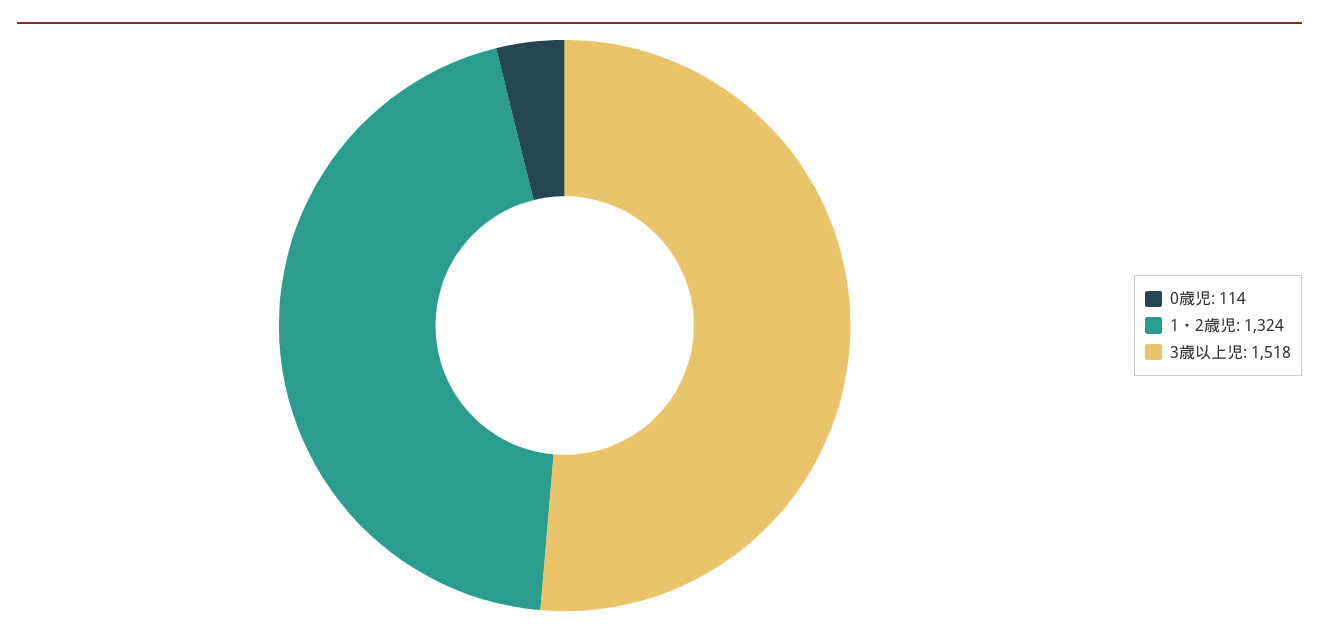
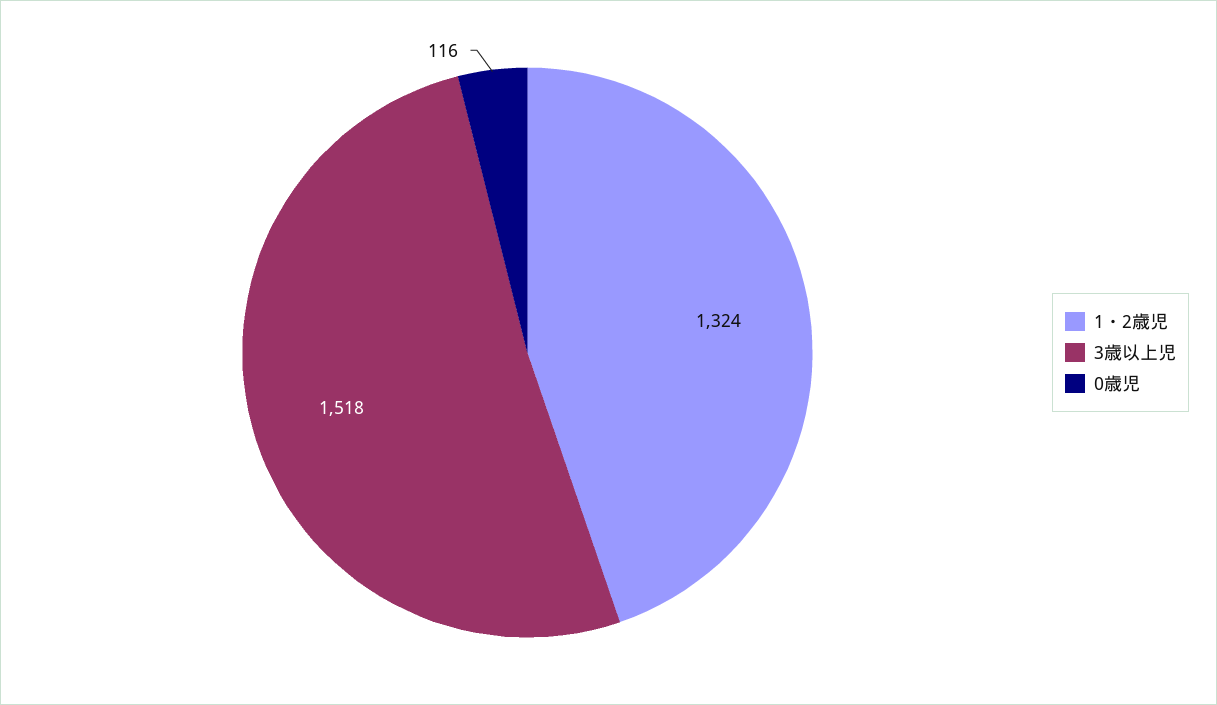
  {
-   "0歳児": 114,
+   "0歳児": 116,
    "1・2歳児": 1324,
    "3歳以上児": 1518
  }

